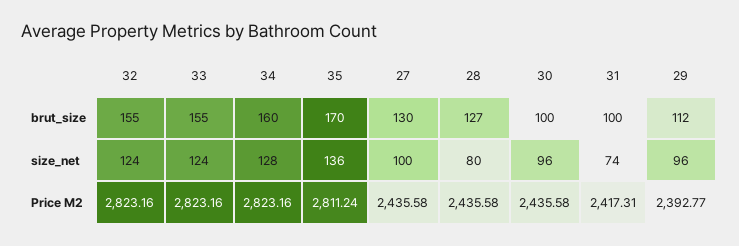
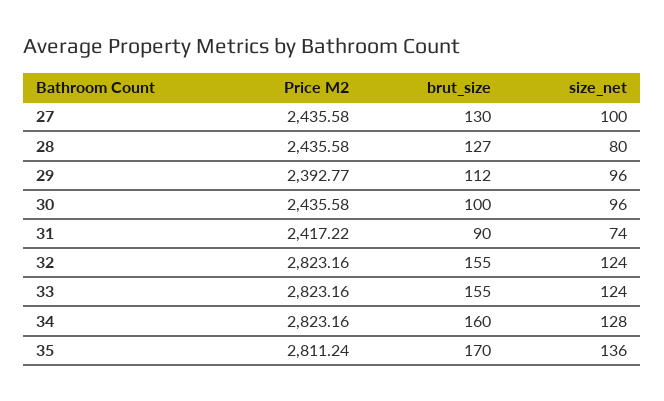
  {
    "32": {
      "brut_size": 155,
      "size_net": 124,
      "Price M2": 2823.16
    },
    "33": {
      "brut_size": 155,
      "size_net": 124,
      "Price M2": 2823.16
    },
    "34": {
      "brut_size": 160,
      "size_net": 128,
      "Price M2": 2823.16
    },
    "35": {
      "brut_size": 170,
      "size_net": 136,
      "Price M2": 2811.24
    },
    "27": {
      "brut_size": 130,
      "size_net": 100,
      "Price M2": 2435.58
    },
    "28": {
      "brut_size": 127,
      "size_net": 80,
      "Price M2": 2435.58
    },
    "30": {
      "brut_size": 100,
      "size_net": 96,
      "Price M2": 2435.58
    },
    "31": {
-     "brut_size": 100,
+     "brut_size": 90,
      "size_net": 74,
-     "Price M2": 2417.31
+     "Price M2": 2417.22
    },
    "29": {
      "brut_size": 112,
      "size_net": 96,
      "Price M2": 2392.77
    }
  }

